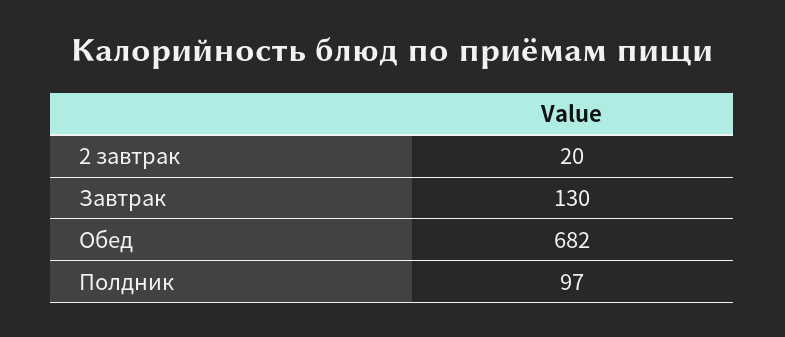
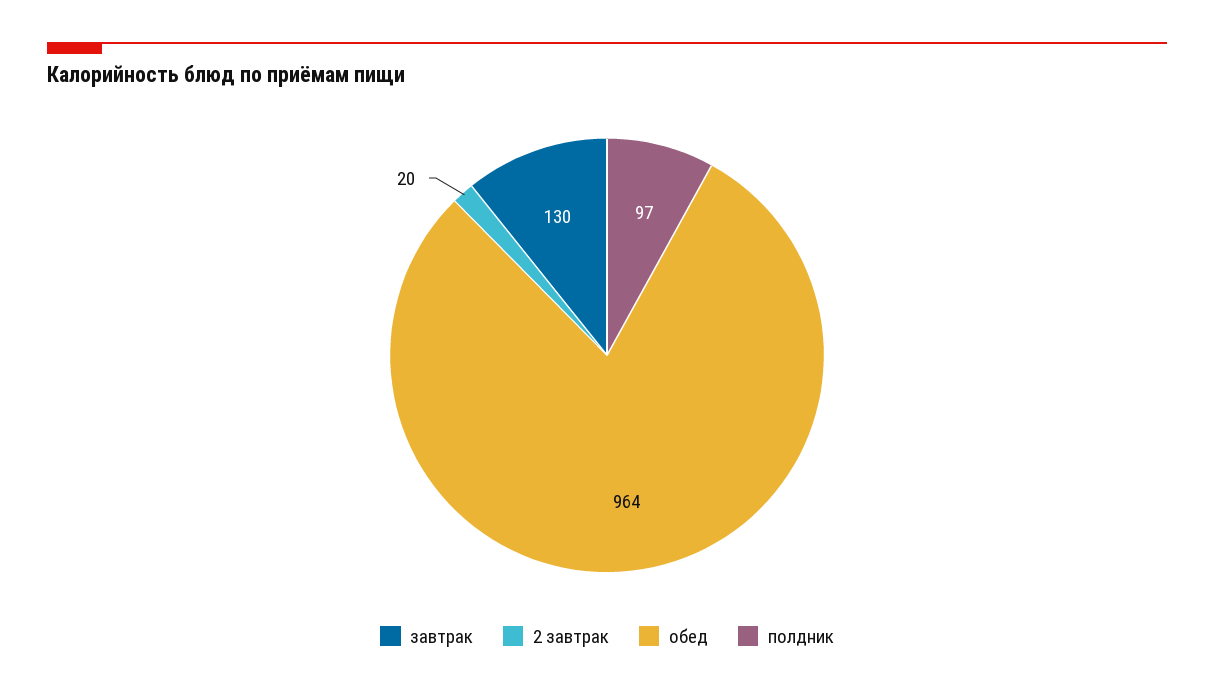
  {
    "2 завтрак": 20,
    "Завтрак": 130,
-   "Обед": 682,
+   "Обед": 964,
    "Полдник": 97
  }

